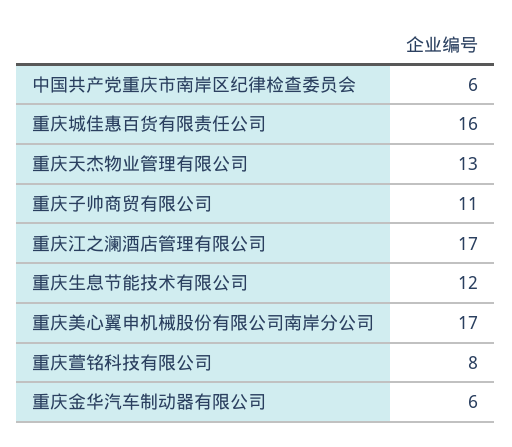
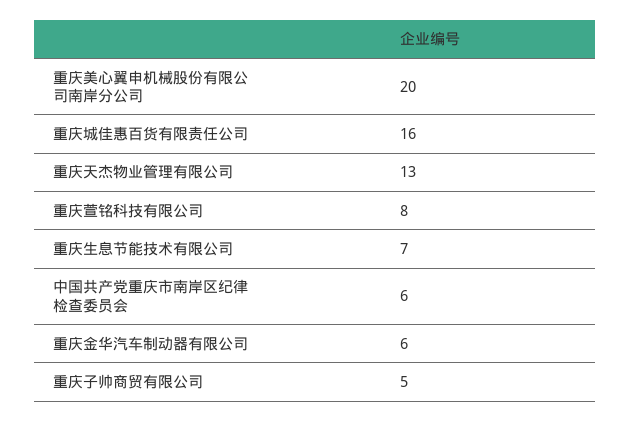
  {
    "中国共产党重庆市南岸区纪律检查委员会": 6,
    "重庆城佳惠百货有限责任公司": 16,
    "重庆天杰物业管理有限公司": 13,
-   "重庆子帅商贸有限公司": 11,
+   "重庆子帅商贸有限公司": 5,
-   "重庆江之澜酒店管理有限公司": 17,
-   "重庆生息节能技术有限公司": 12,
+   "重庆生息节能技术有限公司": 7,
-   "重庆美心翼申机械股份有限公司南岸分公司": 17,
+   "重庆美心翼申机械股份有限公司南岸分公司": 20,
    "重庆萱铭科技有限公司": 8,
    "重庆金华汽车制动器有限公司": 6
  }

